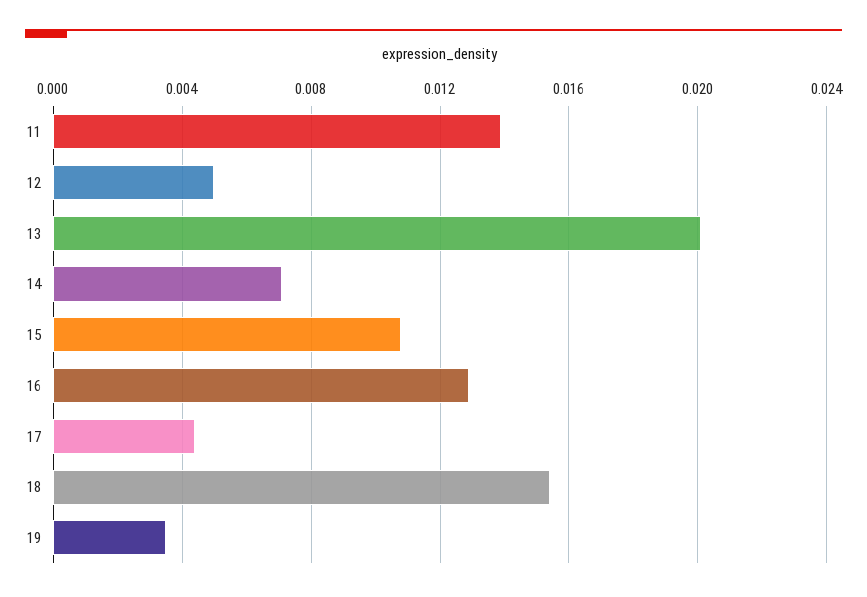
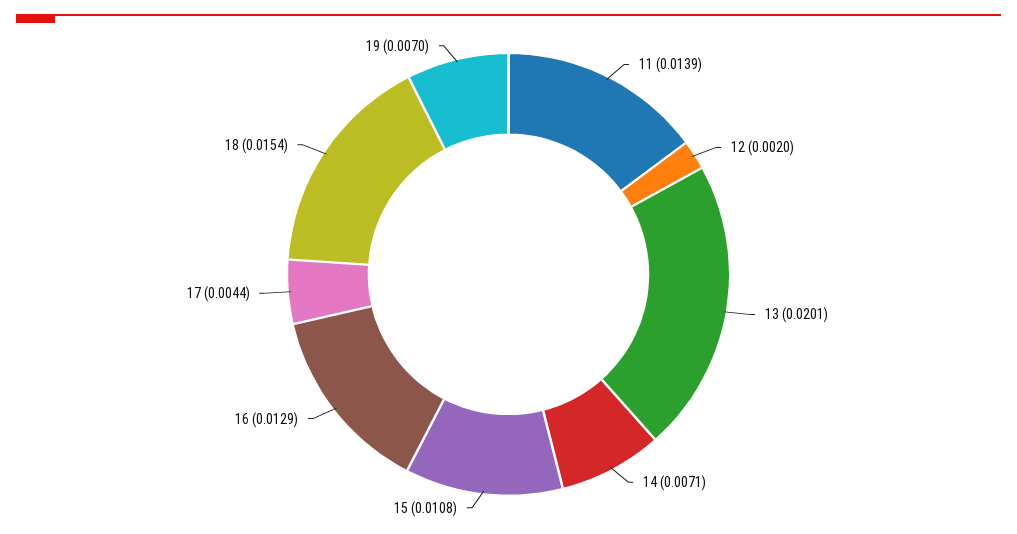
  {
    "11": 0.0139,
-   "12": 0.005,
+   "12": 0.002,
    "13": 0.0201,
    "14": 0.0071,
    "15": 0.0108,
    "16": 0.0129,
    "17": 0.0044,
    "18": 0.0154,
-   "19": 0.0035
+   "19": 0.007
  }

